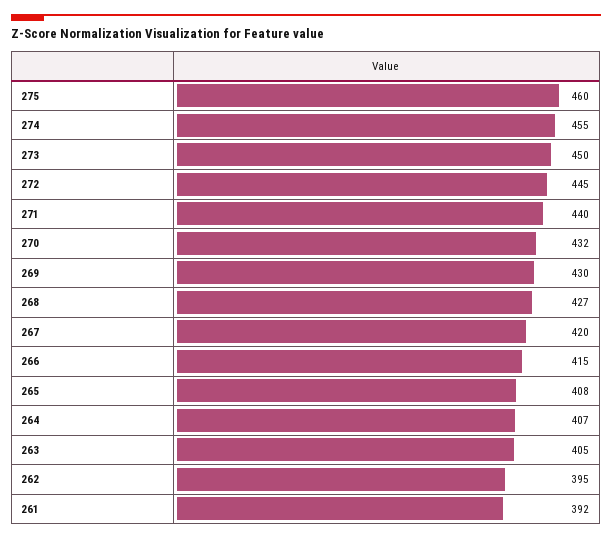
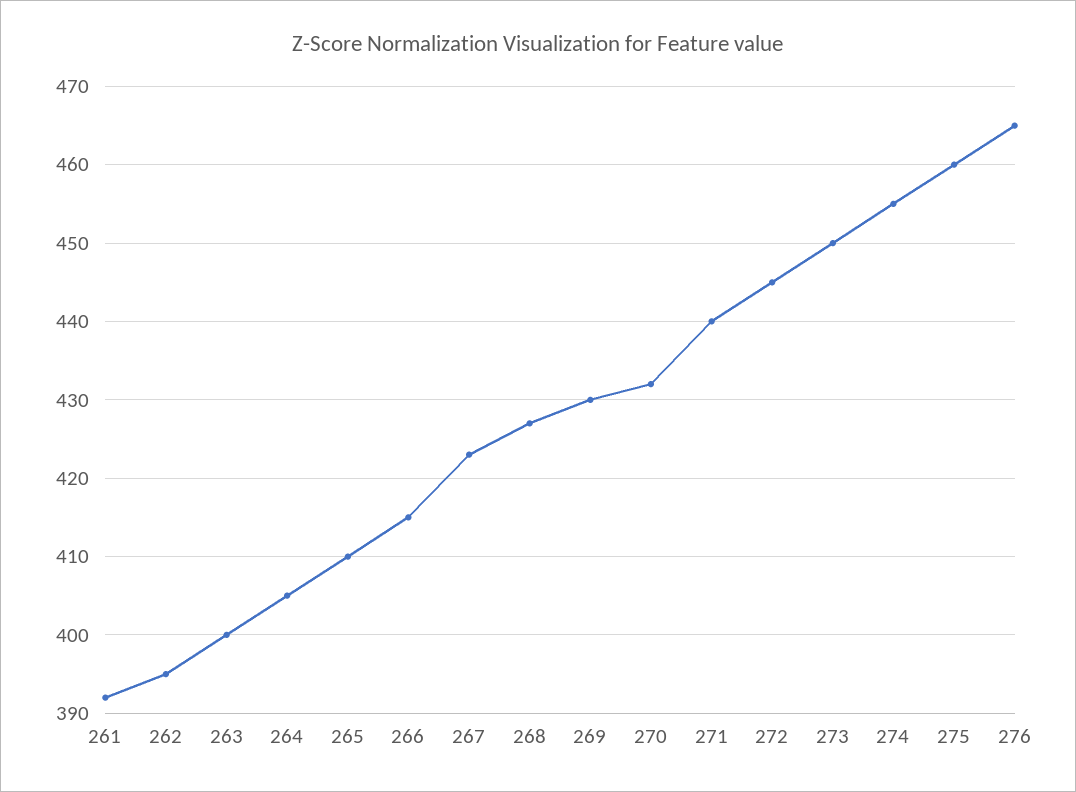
  {
    "275": 460,
    "274": 455,
    "273": 450,
    "272": 445,
    "271": 440,
    "270": 432,
    "269": 430,
    "268": 427,
-   "267": 420,
+   "267": 423,
    "266": 415,
-   "265": 408,
+   "265": 410,
-   "264": 407,
+   "264": 405,
-   "263": 405,
+   "263": 400,
    "262": 395,
-   "261": 392
+   "261": 392,
+   "276": 465
  }

